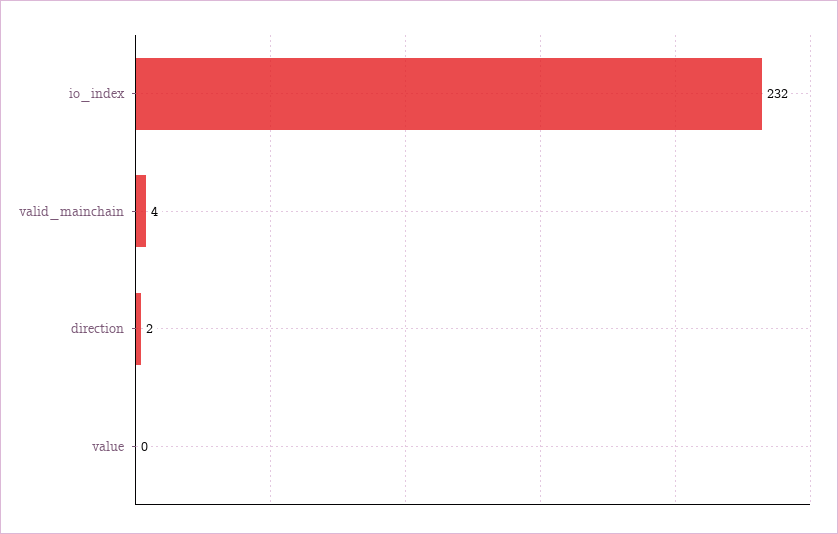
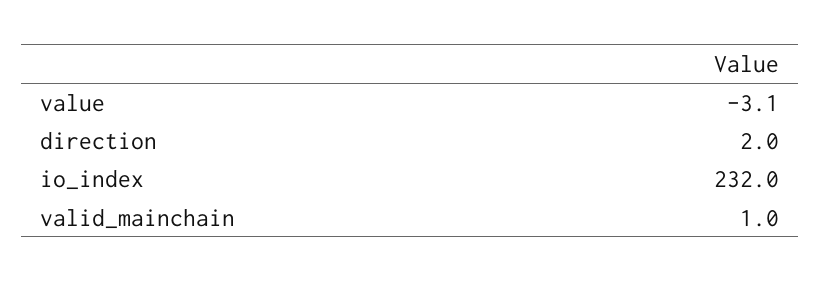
  {
    "io_index": 232,
-   "valid_mainchain": 4,
+   "valid_mainchain": 1,
    "direction": 2,
-   "value": 0
+   "value": -3.1
  }

